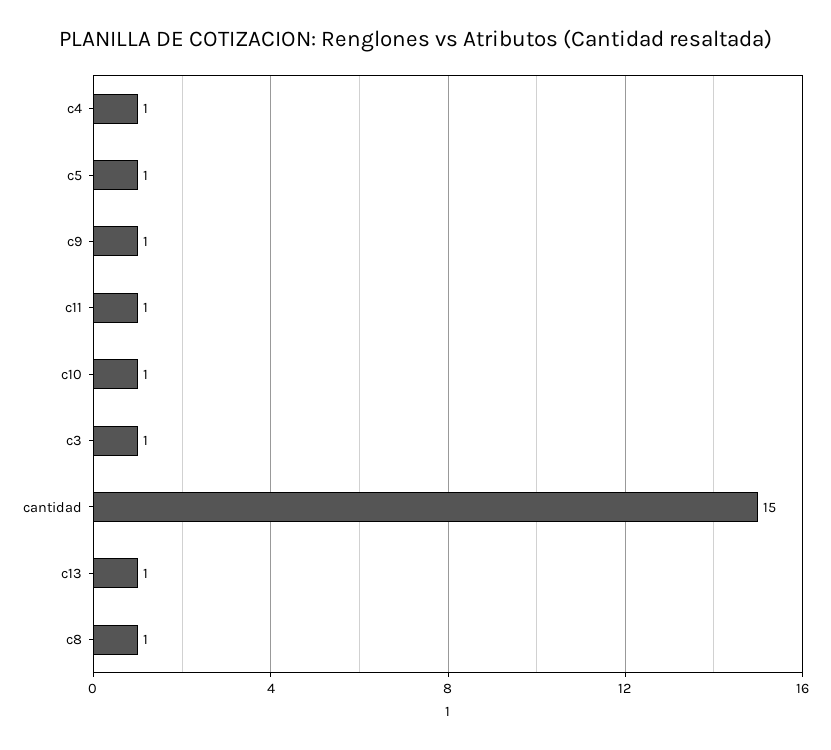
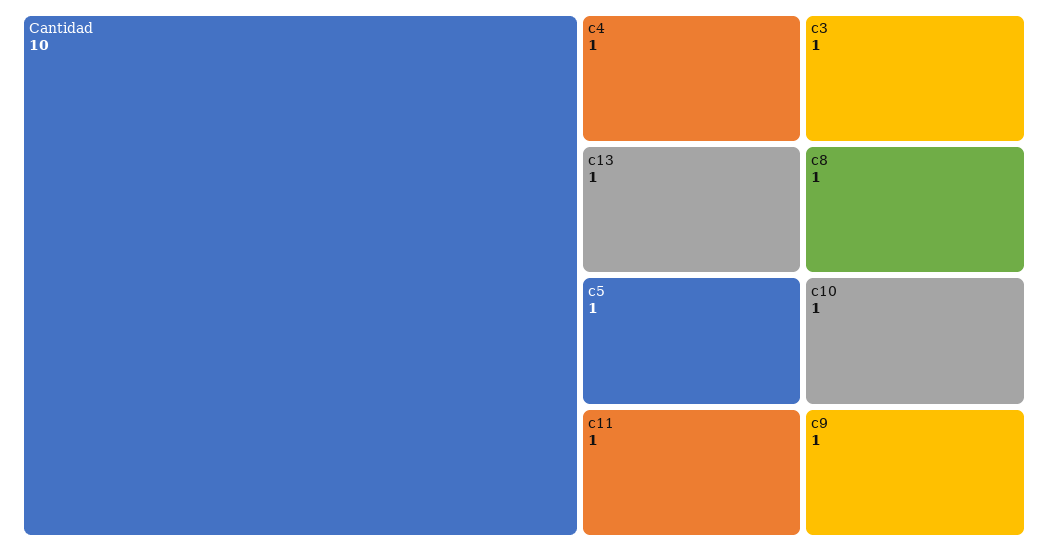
  {
    "c4": 1,
    "c5": 1,
    "c9": 1,
    "c11": 1,
    "c10": 1,
    "c3": 1,
-   "cantidad": 15,
+   "cantidad": 10,
    "c13": 1,
    "c8": 1
  }

